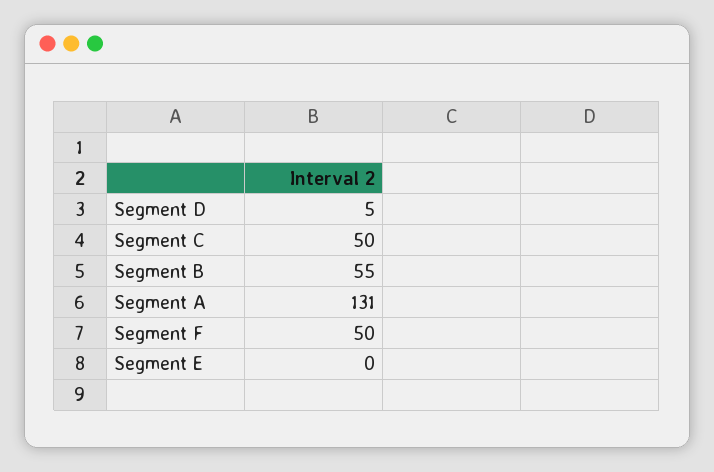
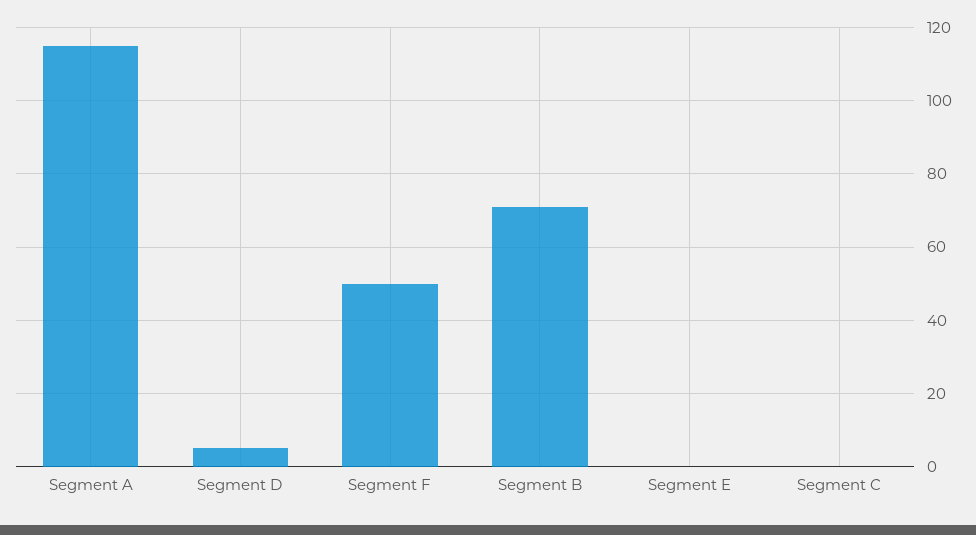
  {
    "Segment D": 5,
-   "Segment C": 50,
+   "Segment C": 0,
-   "Segment B": 55,
+   "Segment B": 70,
-   "Segment A": 131,
+   "Segment A": 115,
    "Segment F": 50,
    "Segment E": 0
  }

